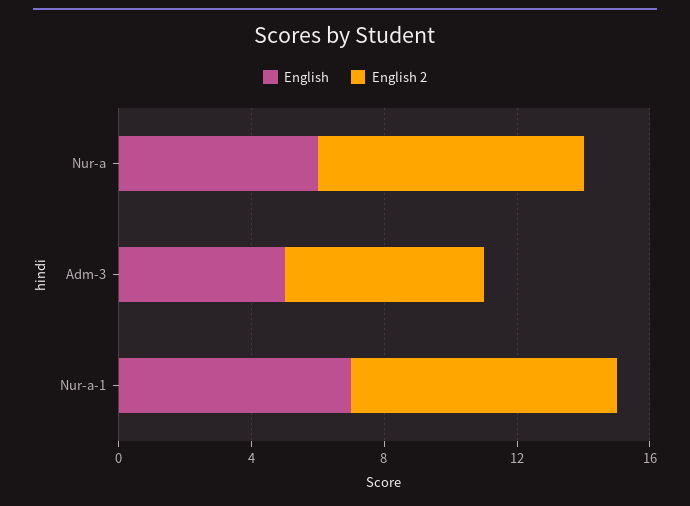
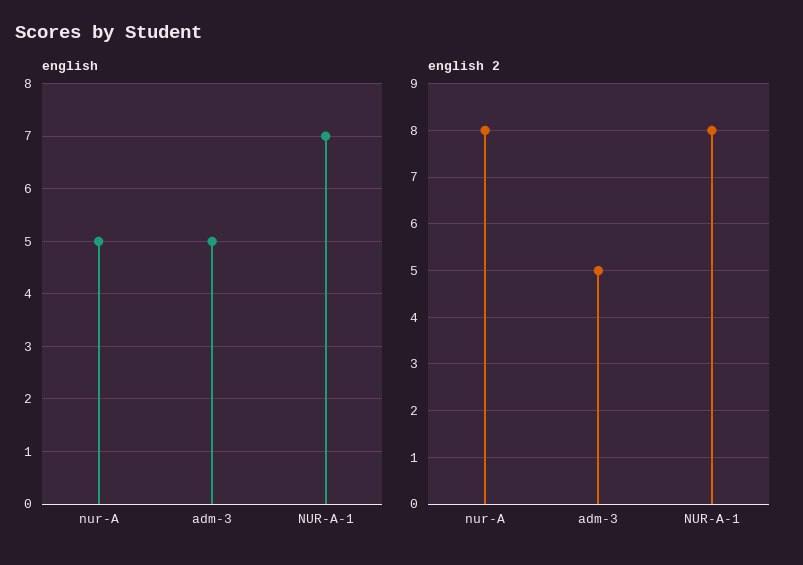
  {
    "English": {
-     "Nur-a": 6,
+     "Nur-a": 5,
      "Adm-3": 5,
      "Nur-a-1": 7
    },
    "English 2": {
      "Nur-a": 8,
-     "Adm-3": 6,
+     "Adm-3": 5,
      "Nur-a-1": 8
    }
  }

